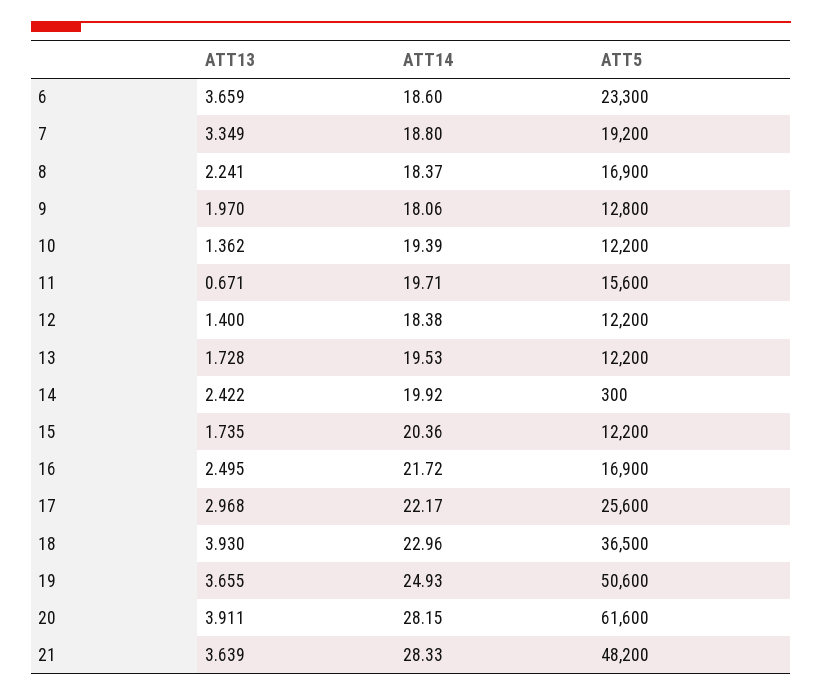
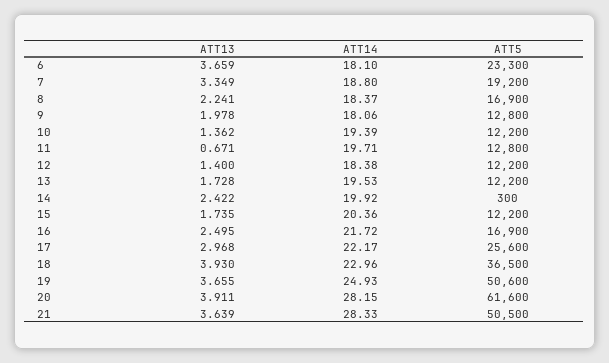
  {
    "ATT13": {
      "6": 3.659,
      "7": 3.349,
      "8": 2.241,
-     "9": 1.97,
+     "9": 1.978,
      "10": 1.362,
      "11": 0.671,
      "12": 1.4,
      "13": 1.728,
      "14": 2.422,
      "15": 1.735,
      "16": 2.495,
      "17": 2.968,
      "18": 3.93,
      "19": 3.655,
      "20": 3.911,
      "21": 3.639
    },
    "ATT14": {
-     "6": 18.6,
+     "6": 18.1,
      "7": 18.8,
      "8": 18.37,
      "9": 18.06,
      "10": 19.39,
      "11": 19.71,
      "12": 18.38,
      "13": 19.53,
      "14": 19.92,
      "15": 20.36,
      "16": 21.72,
      "17": 22.17,
      "18": 22.96,
      "19": 24.93,
      "20": 28.15,
      "21": 28.33
    },
    "ATT5": {
      "6": 23300,
      "7": 19200,
      "8": 16900,
      "9": 12800,
      "10": 12200,
-     "11": 15600,
+     "11": 12800,
      "12": 12200,
      "13": 12200,
      "14": 300,
      "15": 12200,
      "16": 16900,
      "17": 25600,
      "18": 36500,
      "19": 50600,
      "20": 61600,
-     "21": 48200
+     "21": 50500
    }
  }

